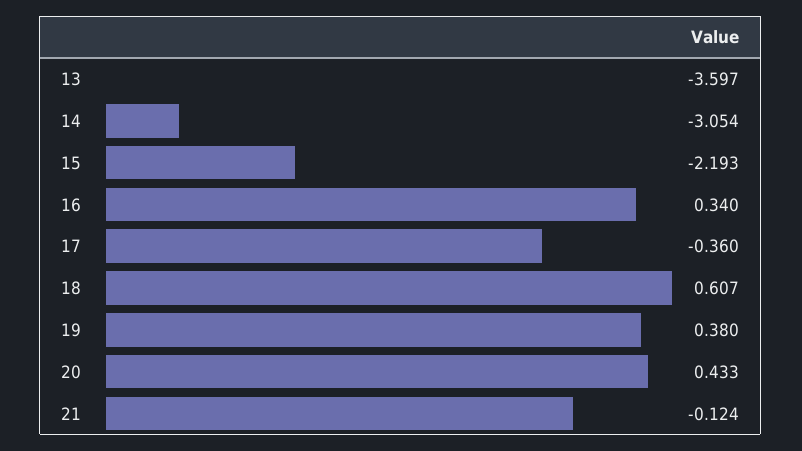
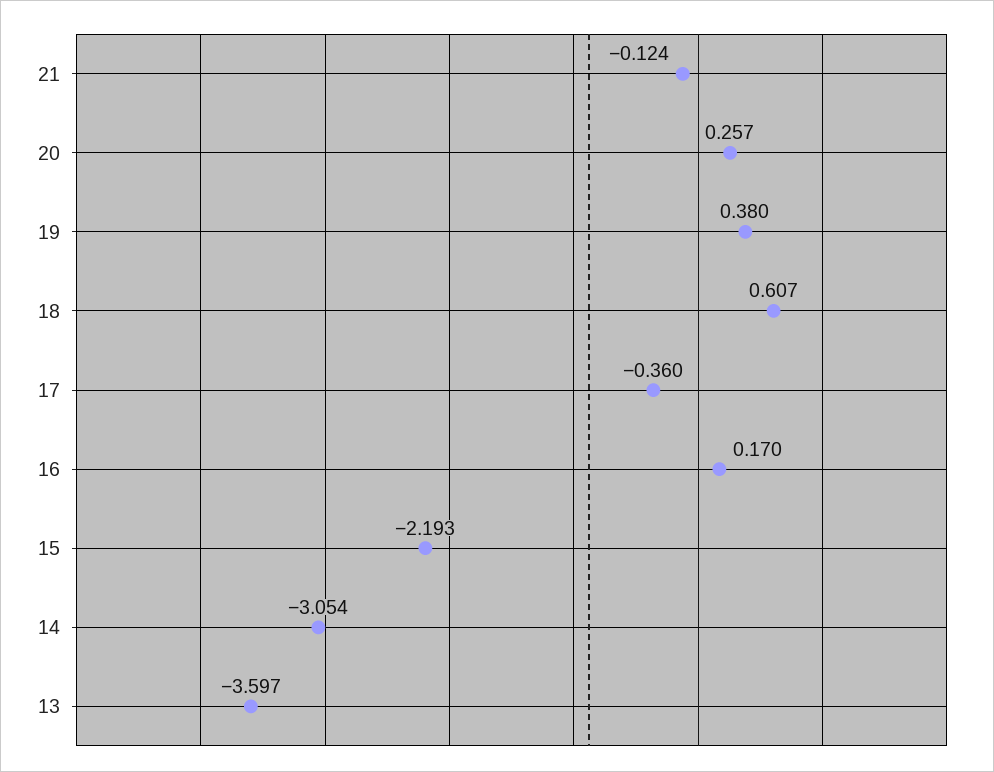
  {
    "13": -3.597,
    "14": -3.054,
    "15": -2.193,
-   "16": 0.34,
+   "16": 0.17,
    "17": -0.36,
    "18": 0.607,
    "19": 0.38,
-   "20": 0.433,
+   "20": 0.257,
    "21": -0.124
  }

